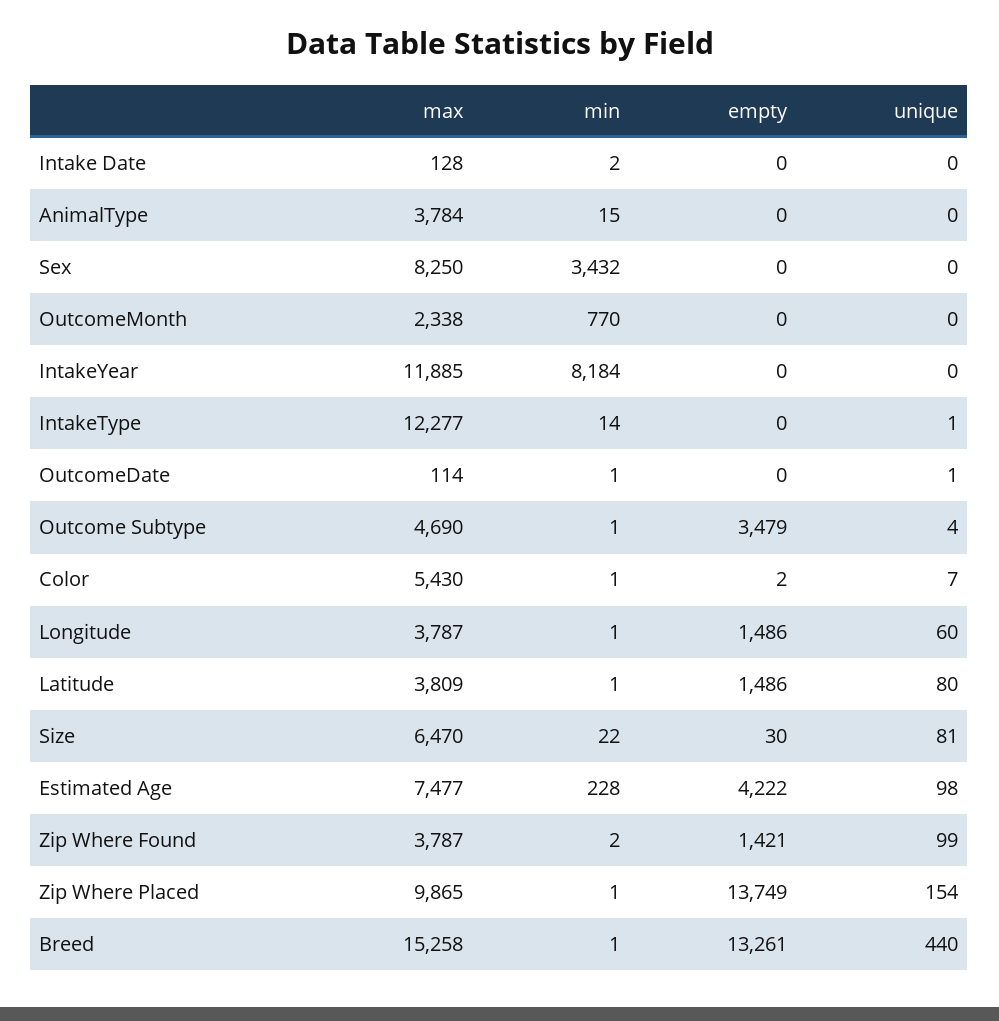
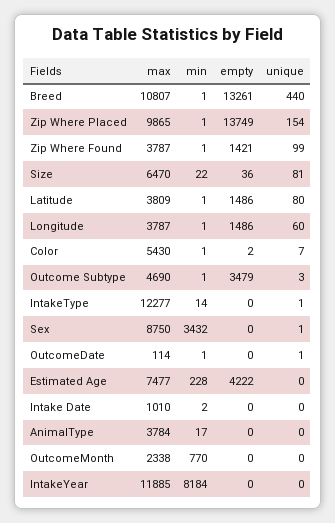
  {
    "max": {
-     "Intake Date": 128,
+     "Intake Date": 1010,
      "AnimalType": 3784,
-     "Sex": 8250,
+     "Sex": 8750,
      "OutcomeMonth": 2338,
      "IntakeYear": 11885,
      "IntakeType": 12277,
      "OutcomeDate": 114,
      "Outcome Subtype": 4690,
      "Color": 5430,
      "Longitude": 3787,
      "Latitude": 3809,
      "Size": 6470,
      "Estimated Age": 7477,
      "Zip Where Found": 3787,
      "Zip Where Placed": 9865,
-     "Breed": 15258
+     "Breed": 10807
    },
    "min": {
      "Intake Date": 2,
-     "AnimalType": 15,
+     "AnimalType": 17,
      "Sex": 3432,
      "OutcomeMonth": 770,
      "IntakeYear": 8184,
      "IntakeType": 14,
      "OutcomeDate": 1,
      "Outcome Subtype": 1,
      "Color": 1,
      "Longitude": 1,
      "Latitude": 1,
      "Size": 22,
      "Estimated Age": 228,
-     "Zip Where Found": 2,
+     "Zip Where Found": 1,
      "Zip Where Placed": 1,
      "Breed": 1
    },
    "empty": {
      "Intake Date": 0,
      "AnimalType": 0,
      "Sex": 0,
      "OutcomeMonth": 0,
      "IntakeYear": 0,
      "IntakeType": 0,
      "OutcomeDate": 0,
      "Outcome Subtype": 3479,
      "Color": 2,
      "Longitude": 1486,
      "Latitude": 1486,
-     "Size": 30,
+     "Size": 36,
      "Estimated Age": 4222,
      "Zip Where Found": 1421,
      "Zip Where Placed": 13749,
      "Breed": 13261
    },
    "unique": {
      "Intake Date": 0,
      "AnimalType": 0,
-     "Sex": 0,
+     "Sex": 1,
      "OutcomeMonth": 0,
      "IntakeYear": 0,
      "IntakeType": 1,
      "OutcomeDate": 1,
-     "Outcome Subtype": 4,
+     "Outcome Subtype": 3,
      "Color": 7,
      "Longitude": 60,
      "Latitude": 80,
      "Size": 81,
-     "Estimated Age": 98,
+     "Estimated Age": 0,
      "Zip Where Found": 99,
      "Zip Where Placed": 154,
      "Breed": 440
    }
  }

